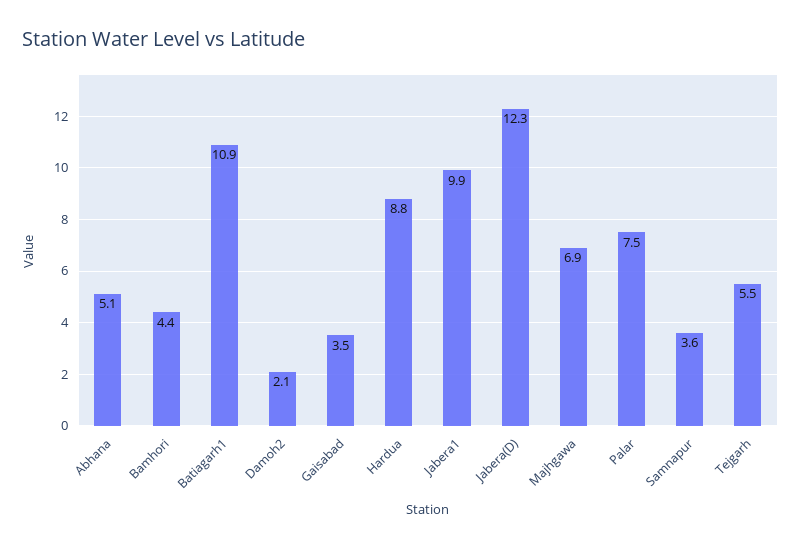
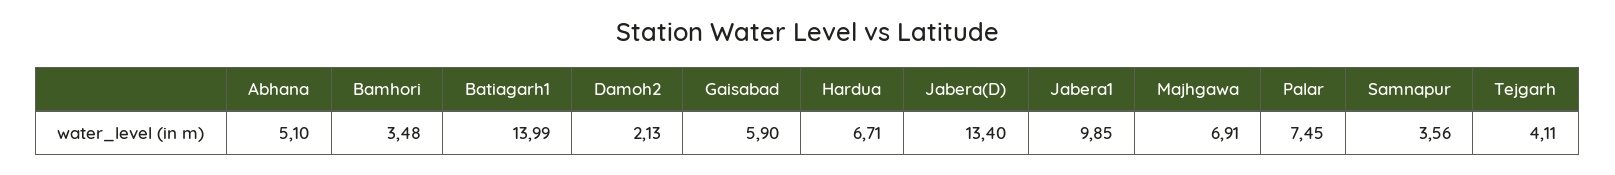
  {
    "Abhana": 5.1,
-   "Bamhori": 4.4,
+   "Bamhori": 3.48,
-   "Batiagarh1": 10.9,
+   "Batiagarh1": 13.99,
    "Damoh2": 2.13,
-   "Gaisabad": 3.5,
+   "Gaisabad": 5.9,
-   "Hardua": 8.8,
+   "Hardua": 6.71,
    "Jabera1": 9.85,
-   "Jabera(D)": 12.3,
+   "Jabera(D)": 13.4,
    "Majhgawa": 6.91,
    "Palar": 7.45,
    "Samnapur": 3.56,
-   "Tejgarh": 5.5
+   "Tejgarh": 4.11
  }

